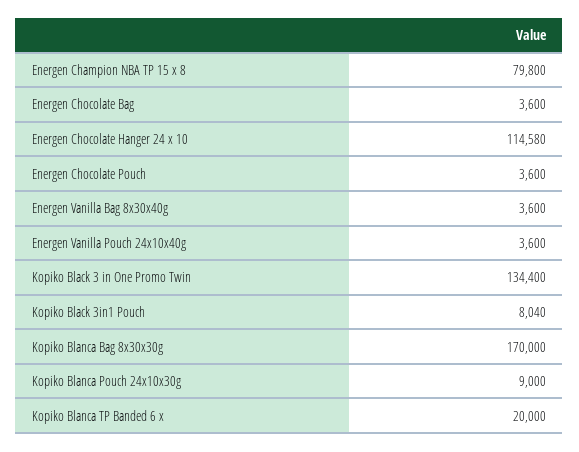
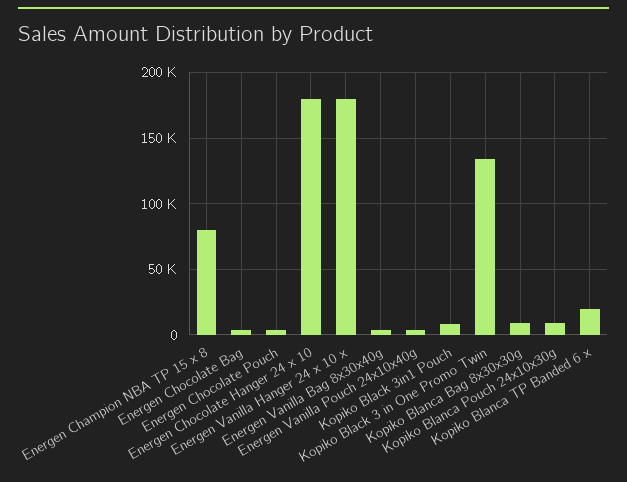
  {
    "Energen Champion NBA TP 15 x 8": 79800,
    "Energen Chocolate Bag": 3600,
-   "Energen Chocolate Hanger 24 x 10": 114580,
+   "Energen Chocolate Hanger 24 x 10": 180000,
    "Energen Chocolate Pouch": 3600,
    "Energen Vanilla Bag 8x30x40g": 3600,
    "Energen Vanilla Pouch 24x10x40g": 3600,
    "Kopiko Black 3 in One Promo Twin": 134400,
    "Kopiko Black 3in1 Pouch": 8040,
-   "Kopiko Blanca Bag 8x30x30g": 170000,
+   "Kopiko Blanca Bag 8x30x30g": 10000,
    "Kopiko Blanca Pouch 24x10x30g": 9000,
-   "Kopiko Blanca TP Banded 6 x": 20000
+   "Kopiko Blanca TP Banded 6 x": 20000,
+   "Energen Vanilla Hanger 24 x 10 x": 180000
  }

